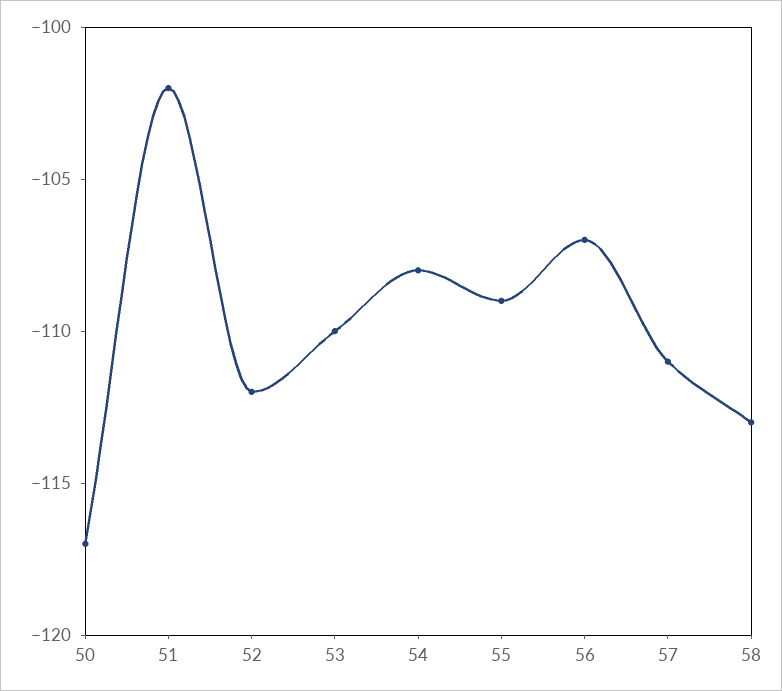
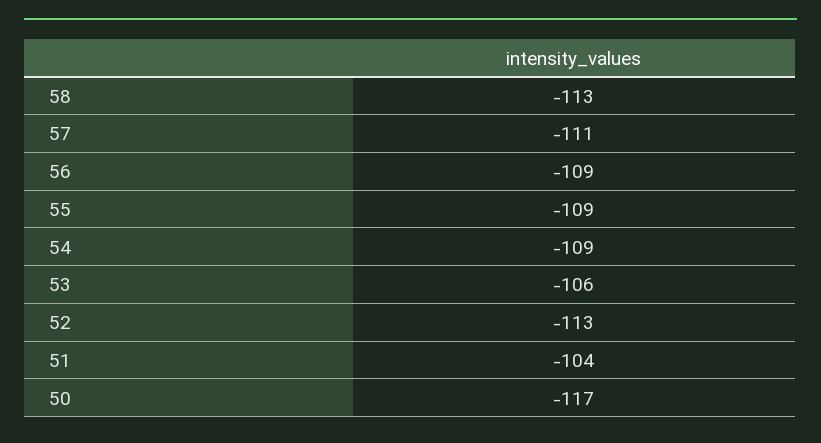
  {
    "50": -117,
-   "51": -102,
+   "51": -104,
-   "52": -112,
+   "52": -113,
-   "53": -110,
+   "53": -106,
-   "54": -108,
+   "54": -109,
    "55": -109,
-   "56": -107,
+   "56": -109,
    "57": -111,
    "58": -113
  }

